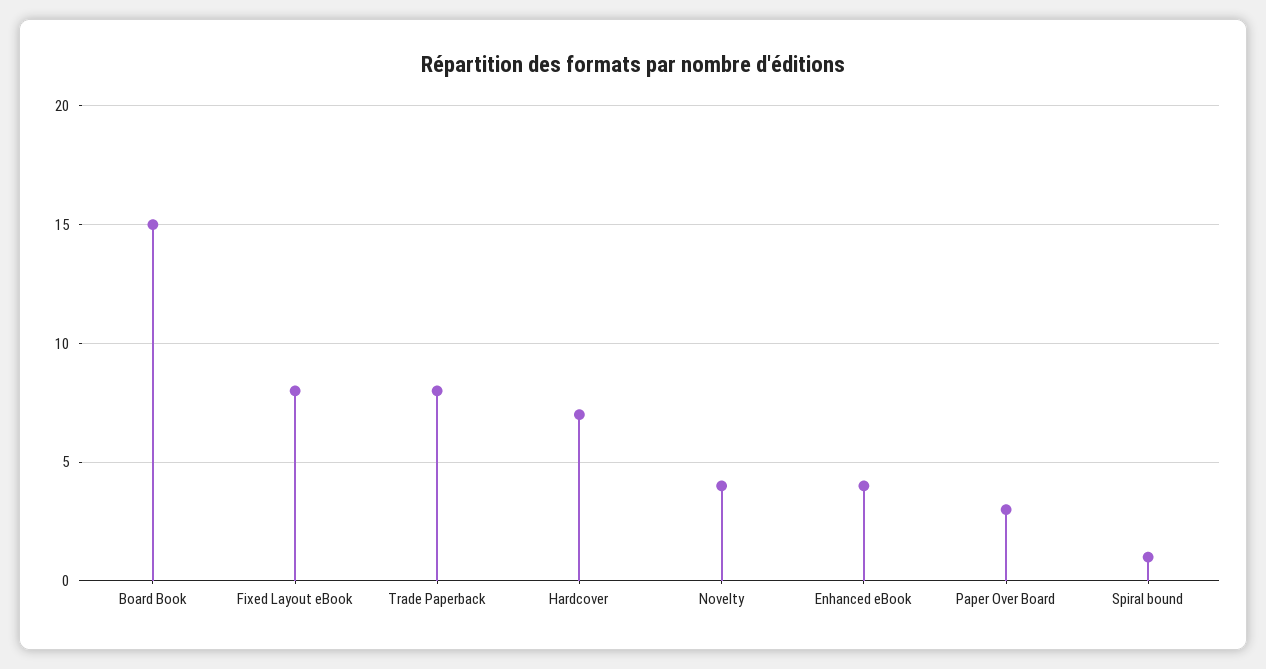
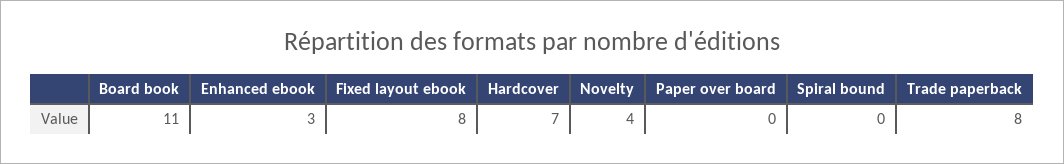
  {
-   "Board Book": 15,
+   "Board Book": 11,
    "Fixed Layout eBook": 8,
    "Trade Paperback": 8,
    "Hardcover": 7,
    "Novelty": 4,
-   "Enhanced eBook": 4,
+   "Enhanced eBook": 3,
-   "Paper Over Board": 3,
+   "Paper Over Board": 0,
-   "Spiral bound": 1
+   "Spiral bound": 0
  }

